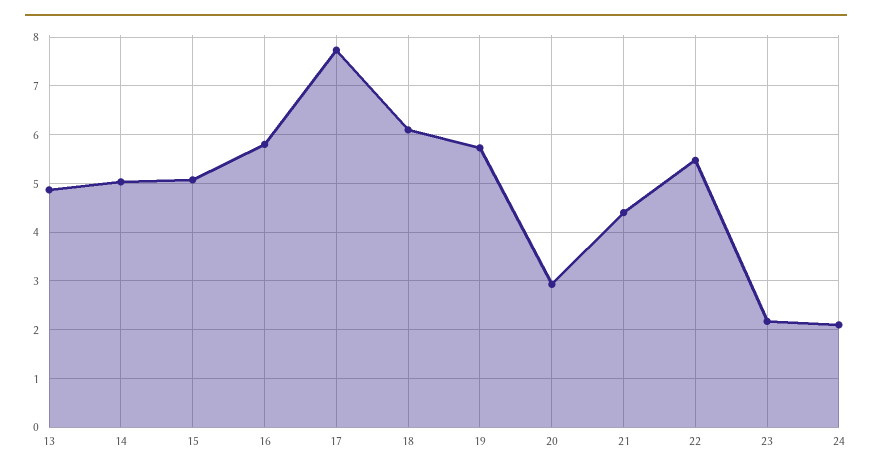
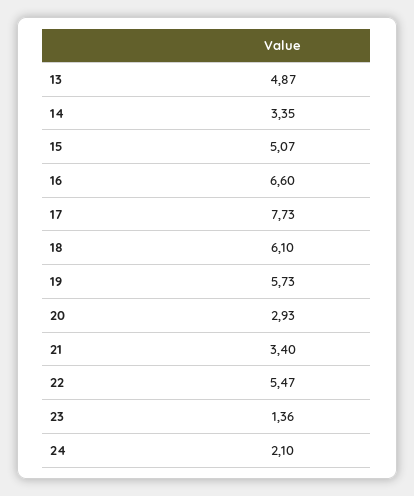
  {
    "13": 4.87,
-   "14": 5,
+   "14": 3.35,
    "15": 5.07,
-   "16": 5.8,
+   "16": 6.6,
    "17": 7.73,
    "18": 6.1,
    "19": 5.73,
    "20": 2.93,
-   "21": 4.4,
+   "21": 3.4,
    "22": 5.47,
-   "23": 2.2,
+   "23": 1.36,
    "24": 2.1
  }

